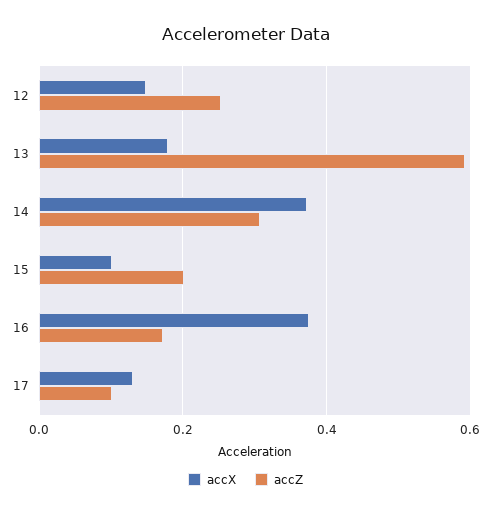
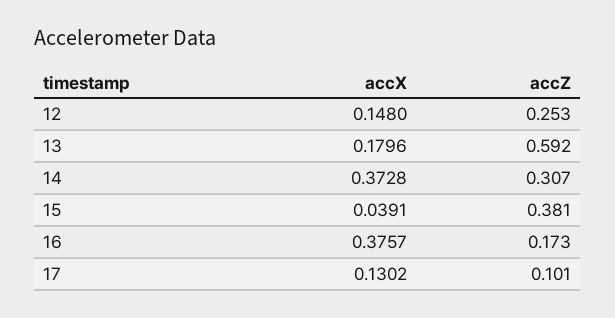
  {
    "accX": {
      "12": 0.148,
      "13": 0.1796,
      "14": 0.3728,
-     "15": 0.1,
+     "15": 0.0391,
      "16": 0.3757,
      "17": 0.1302
    },
    "accZ": {
      "12": 0.253,
      "13": 0.592,
      "14": 0.307,
-     "15": 0.2,
+     "15": 0.381,
      "16": 0.173,
      "17": 0.101
    }
  }

